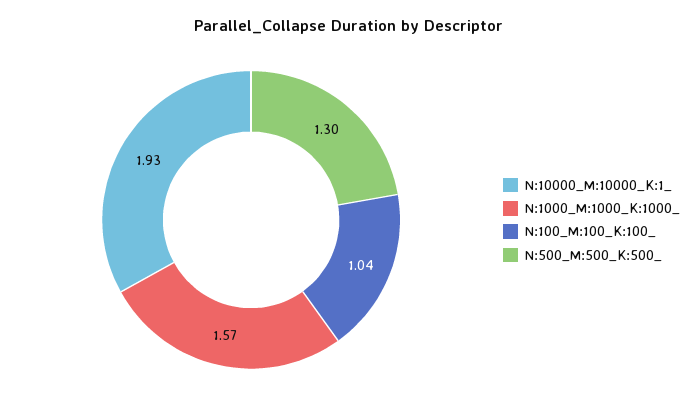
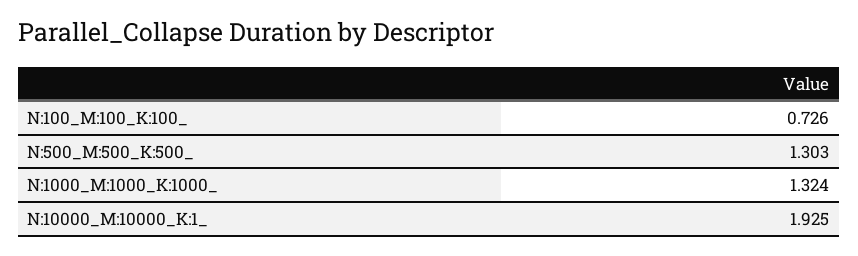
  {
    "N:10000_M:10000_K:1_": 1.925,
-   "N:1000_M:1000_K:1000_": 1.57,
+   "N:1000_M:1000_K:1000_": 1.324,
-   "N:100_M:100_K:100_": 1.04,
+   "N:100_M:100_K:100_": 0.726,
    "N:500_M:500_K:500_": 1.303
  }

